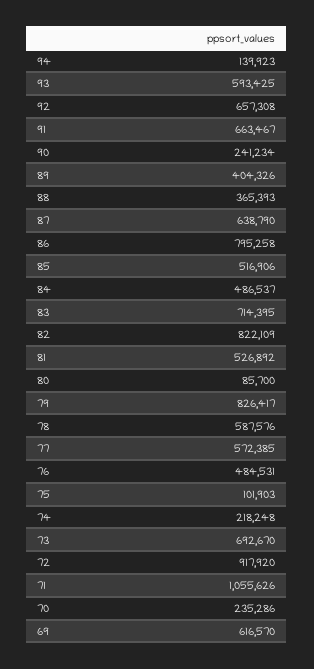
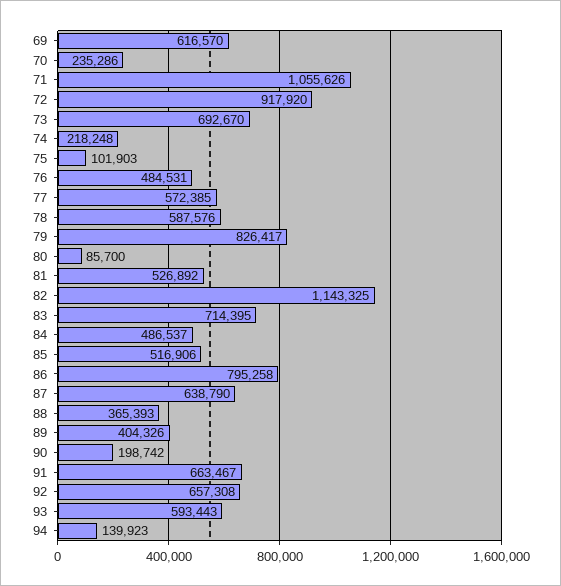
  {
    "94": 139923,
-   "93": 593425,
+   "93": 593443,
    "92": 657308,
    "91": 663467,
-   "90": 241234,
+   "90": 198742,
    "89": 404326,
    "88": 365393,
    "87": 638790,
    "86": 795258,
    "85": 516906,
    "84": 486537,
    "83": 714395,
-   "82": 822109,
+   "82": 1143325,
    "81": 526892,
    "80": 85700,
    "79": 826417,
    "78": 587576,
    "77": 572385,
    "76": 484531,
    "75": 101903,
    "74": 218248,
    "73": 692670,
    "72": 917920,
    "71": 1055626,
    "70": 235286,
    "69": 616570
  }

